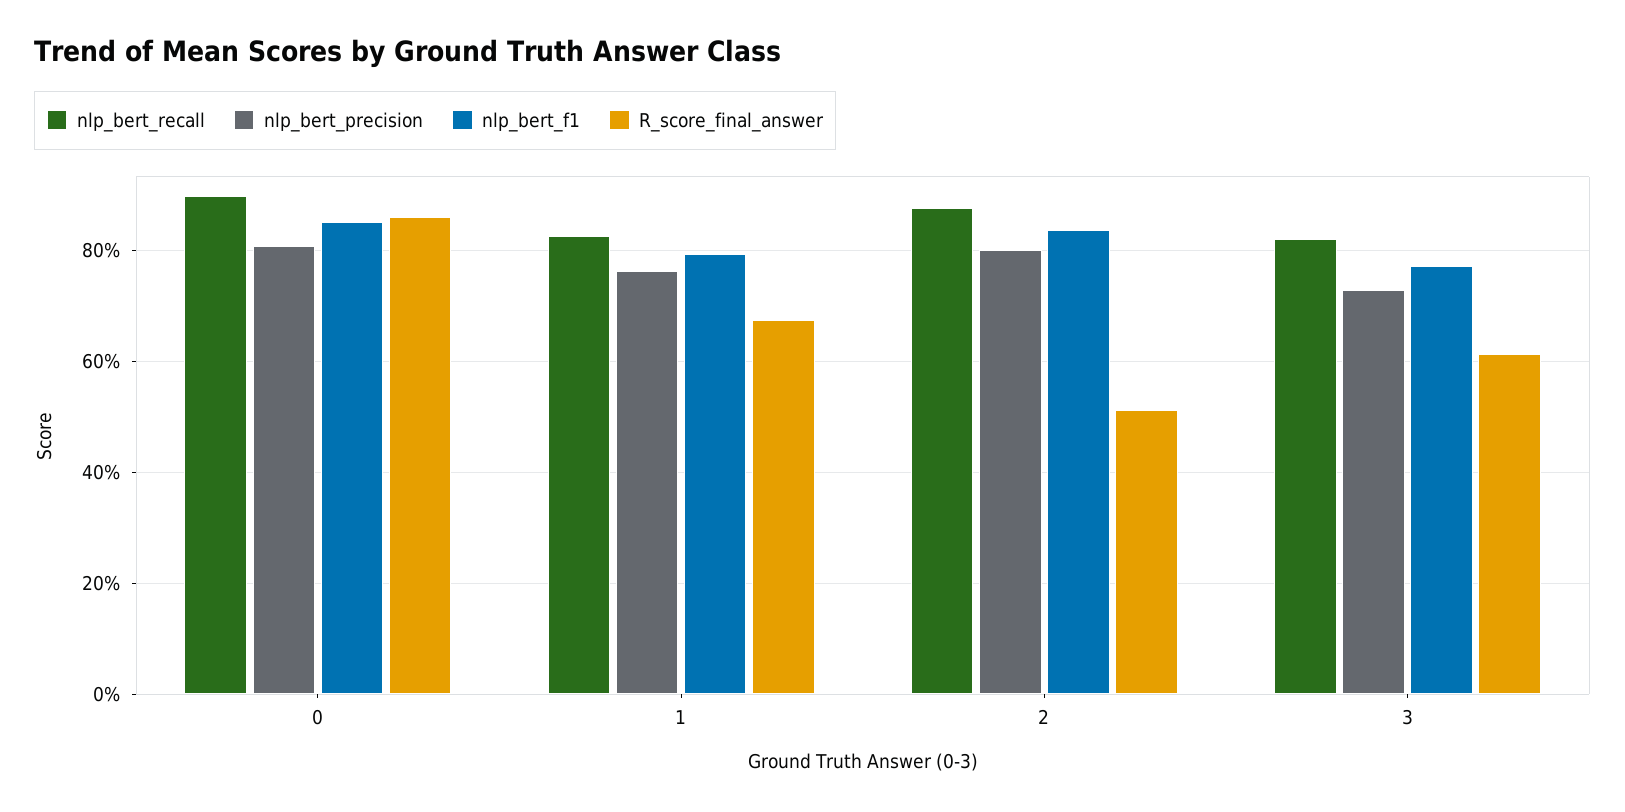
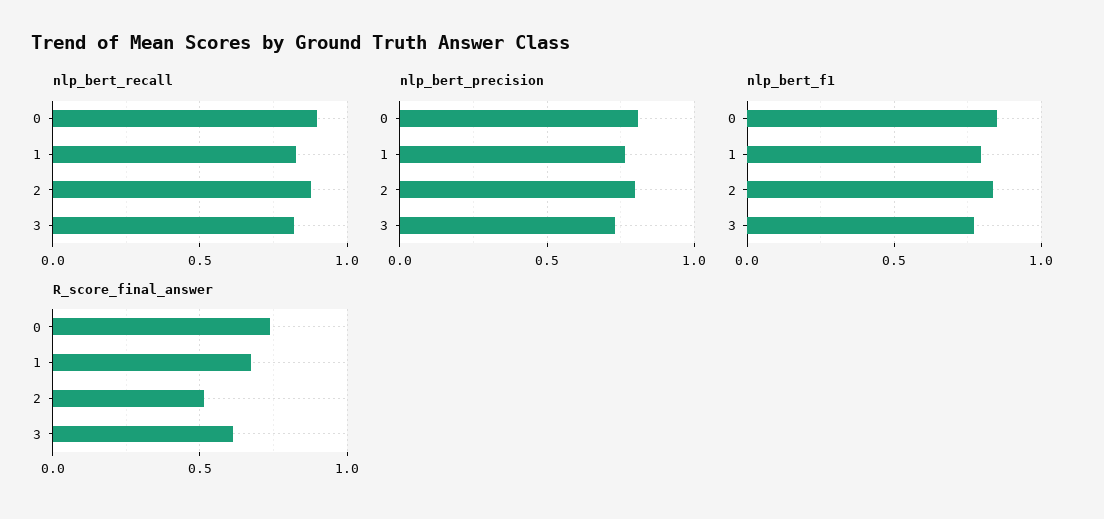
  {
    "nlp_bert_recall": {
      "0": 0.9,
      "1": 0.82,
      "2": 0.88,
      "3": 0.82
    },
    "nlp_bert_precision": {
      "0": 0.8,
      "1": 0.76,
      "2": 0.8,
      "3": 0.72
    },
    "nlp_bert_f1": {
      "0": 0.86,
      "1": 0.8,
      "2": 0.84,
      "3": 0.78
    },
    "R_score_final_answer": {
-     "0": 0.86,
+     "0": 0.75,
      "1": 0.68,
      "2": 0.52,
      "3": 0.62
    }
  }

